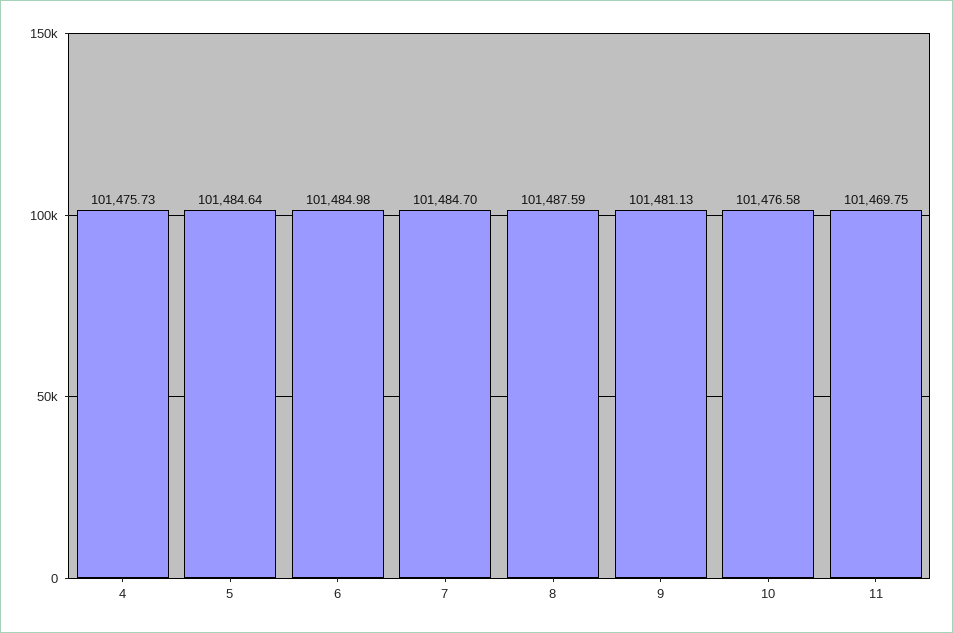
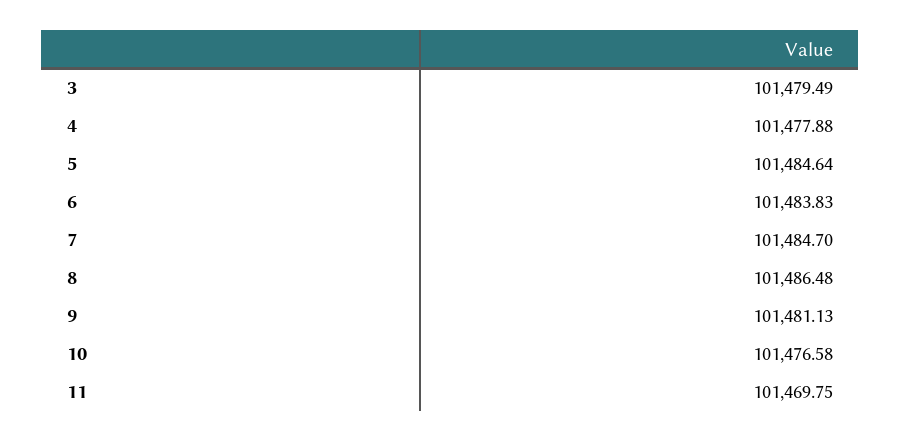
  {
-   "4": 101475.73,
+   "4": 101477.88,
    "5": 101484.64,
-   "6": 101484.98,
+   "6": 101483.83,
    "7": 101484.7,
-   "8": 101487.59,
+   "8": 101486.48,
    "9": 101481.13,
    "10": 101476.58,
-   "11": 101469.75
+   "11": 101469.75,
+   "3": 101479.49
  }

